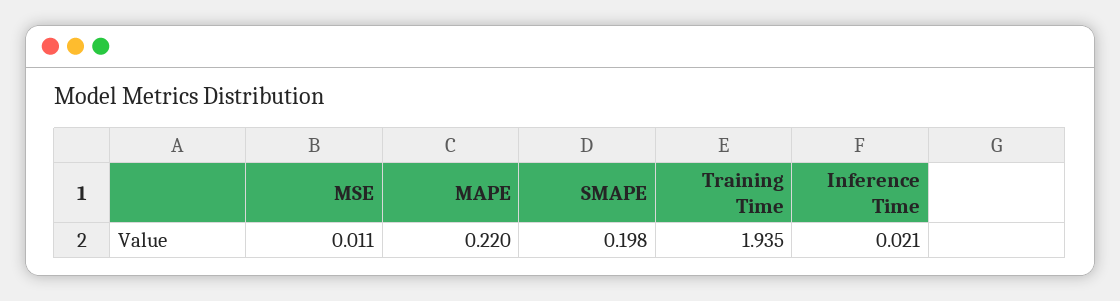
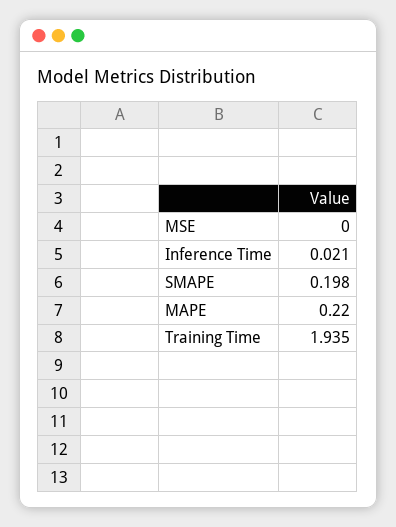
  {
-   "MSE": 0.011,
+   "MSE": 0,
    "MAPE": 0.22,
    "SMAPE": 0.198,
    "Training Time": 1.935,
    "Inference Time": 0.021
  }

